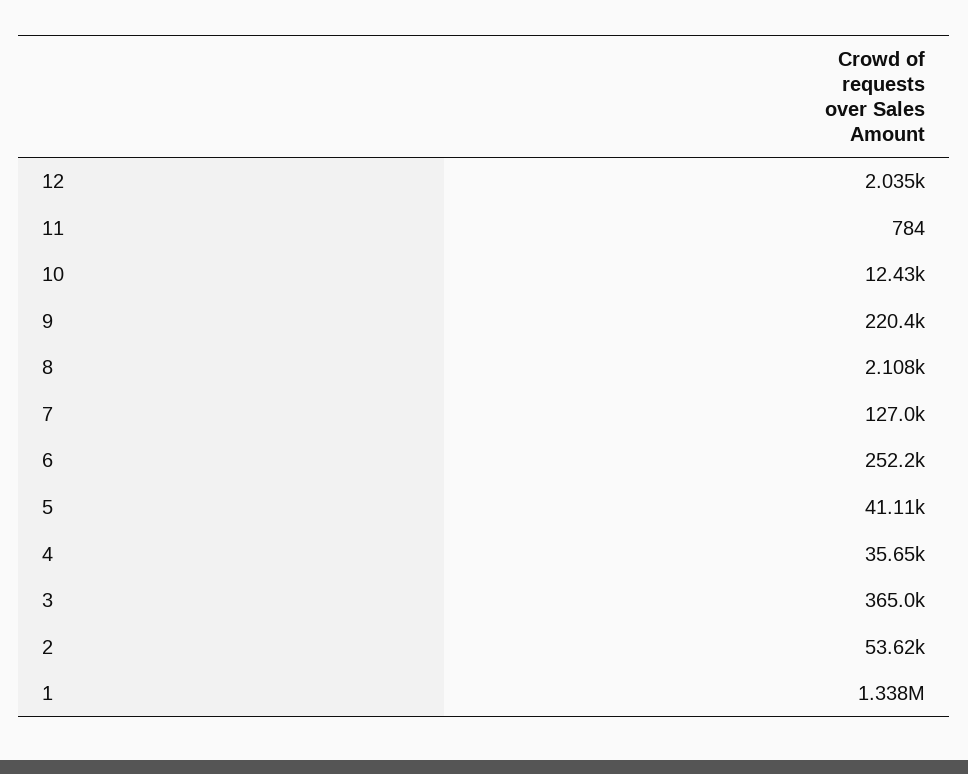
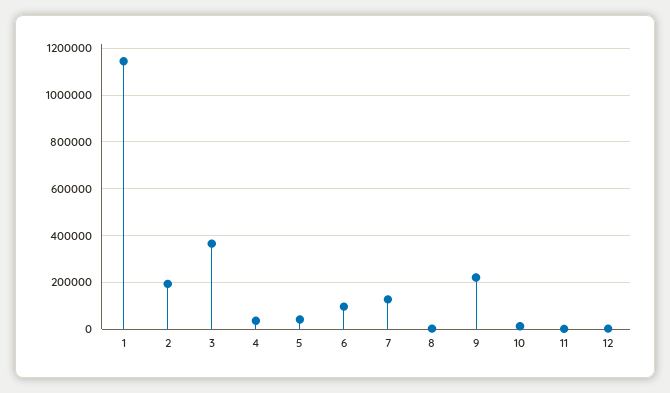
  {
    "12": 2035,
    "11": 784,
    "10": 12430,
    "9": 220400,
    "8": 2108,
    "7": 127000,
-   "6": 252200,
+   "6": 100000,
    "5": 41110,
    "4": 35650,
    "3": 365000,
-   "2": 53620,
+   "2": 200000,
-   "1": 1338000
+   "1": 1150000
  }

